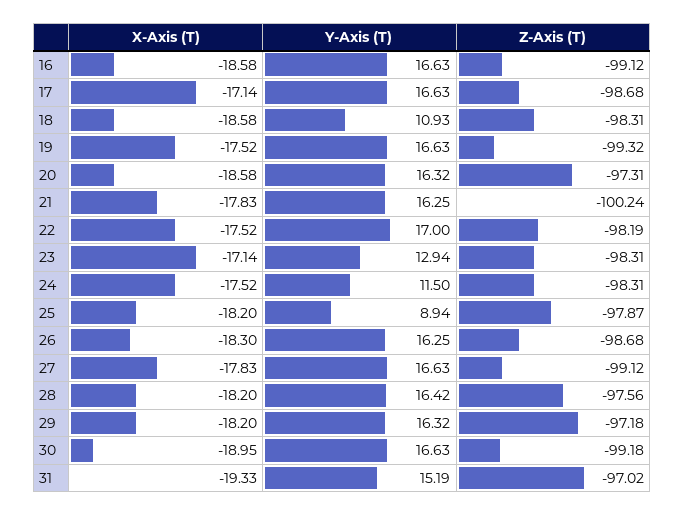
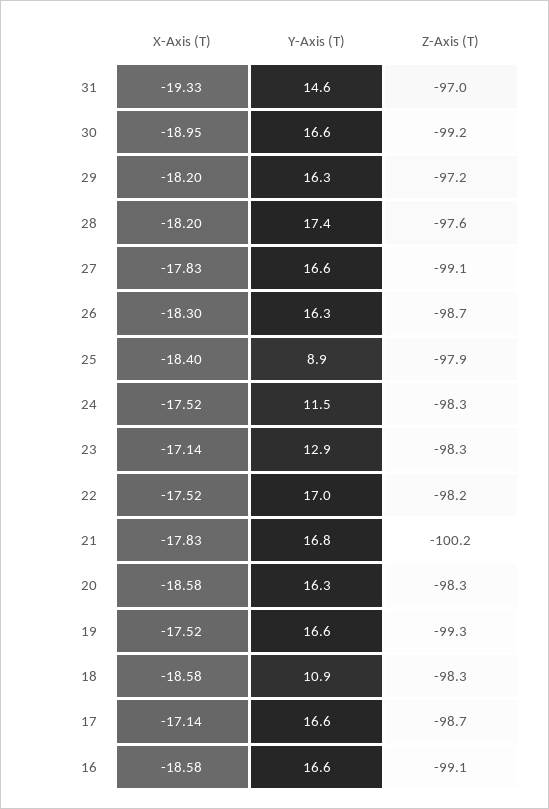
  {
    "X-Axis (T)": {
      "16": -18.58,
      "17": -17.14,
      "18": -18.58,
      "19": -17.52,
      "20": -18.58,
      "21": -17.83,
      "22": -17.52,
      "23": -17.14,
      "24": -17.52,
-     "25": -18.2,
+     "25": -18.4,
      "26": -18.3,
      "27": -17.83,
      "28": -18.2,
      "29": -18.2,
      "30": -18.95,
      "31": -19.33
    },
    "Y-Axis (T)": {
      "16": 16.63,
      "17": 16.63,
      "18": 10.93,
      "19": 16.63,
      "20": 16.32,
-     "21": 16.25,
+     "21": 16.8,
      "22": 17,
      "23": 12.94,
      "24": 11.5,
      "25": 8.94,
      "26": 16.25,
      "27": 16.63,
-     "28": 16.42,
+     "28": 17.4,
      "29": 16.32,
      "30": 16.63,
-     "31": 15.19
+     "31": 14.6
    },
    "Z-Axis (T)": {
      "16": -99.12,
      "17": -98.68,
      "18": -98.31,
      "19": -99.32,
-     "20": -97.31,
+     "20": -98.3,
      "21": -100.24,
      "22": -98.19,
      "23": -98.31,
      "24": -98.31,
      "25": -97.87,
      "26": -98.68,
      "27": -99.12,
      "28": -97.56,
      "29": -97.18,
      "30": -99.18,
      "31": -97.02
    }
  }

